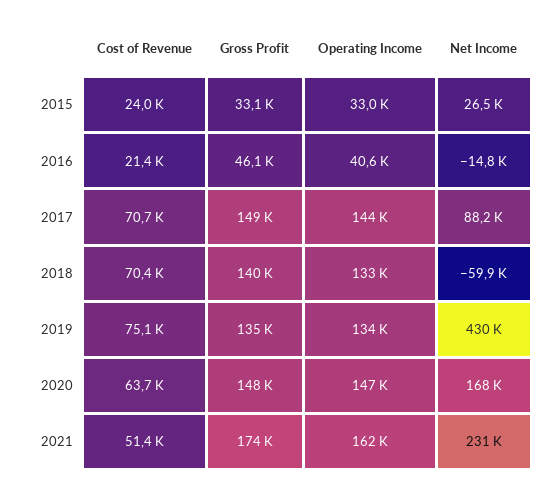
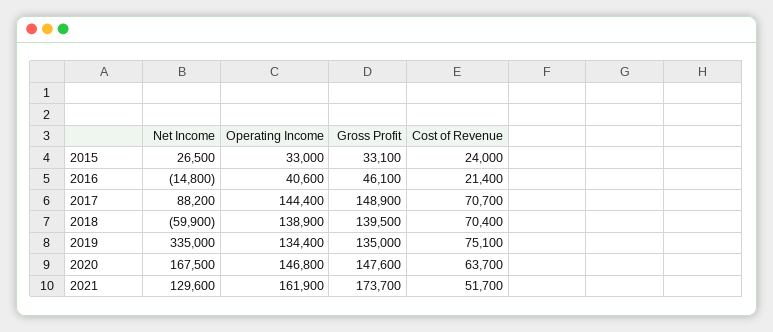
  {
    "Cost of Revenue": {
      "2015": 24000,
      "2016": 21400,
      "2017": 70700,
      "2018": 70400,
      "2019": 75100,
      "2020": 63700,
-     "2021": 51400
+     "2021": 51700
    },
    "Gross Profit": {
      "2015": 33100,
      "2016": 46100,
      "2017": 148900,
      "2018": 139500,
      "2019": 135000,
      "2020": 147600,
      "2021": 173700
    },
    "Operating Income": {
      "2015": 33000,
      "2016": 40600,
      "2017": 144400,
-     "2018": 133000,
+     "2018": 138900,
      "2019": 134400,
      "2020": 146800,
      "2021": 161900
    },
    "Net Income": {
      "2015": 26500,
      "2016": -14800,
      "2017": 88200,
      "2018": -59900,
-     "2019": 430000,
+     "2019": 335000,
      "2020": 167500,
-     "2021": 231000
+     "2021": 129600
    }
  }

